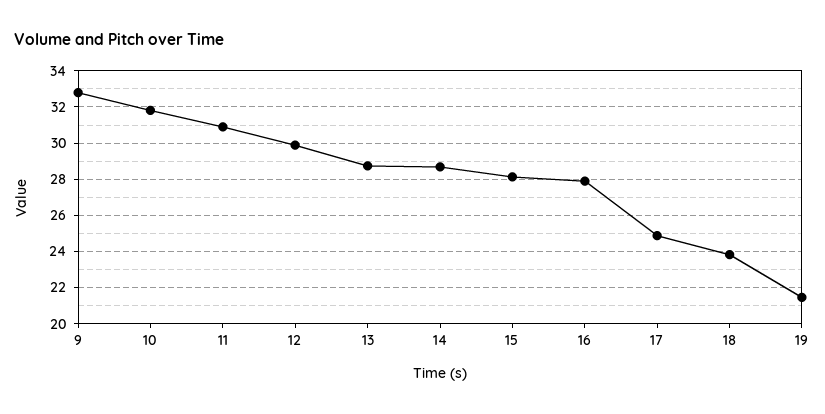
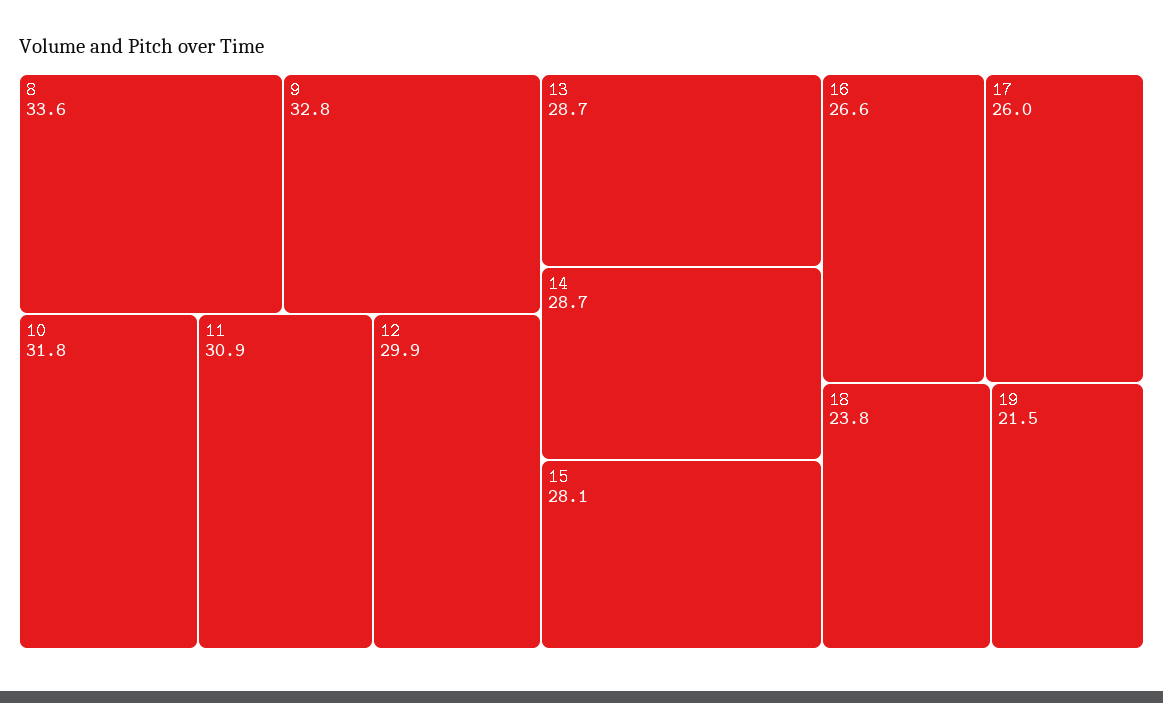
  {
    "9": 32.8,
    "10": 31.8,
    "11": 30.9,
    "12": 29.9,
    "13": 28.7,
    "14": 28.7,
    "15": 28.1,
-   "16": 28,
+   "16": 26.6,
-   "17": 25,
+   "17": 26,
    "18": 23.8,
-   "19": 21.5
+   "19": 21.5,
+   "8": 33.6
  }

